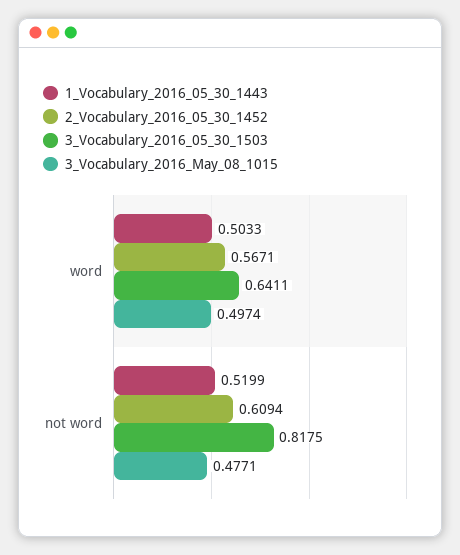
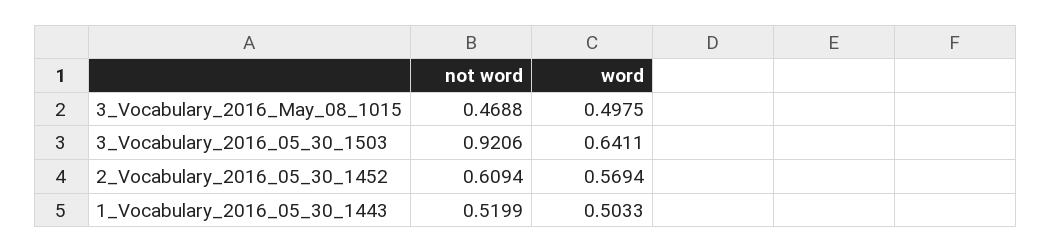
  {
    "1_Vocabulary_2016_05_30_1443": {
      "word": 0.5033,
      "not word": 0.5199
    },
    "2_Vocabulary_2016_05_30_1452": {
-     "word": 0.5671,
+     "word": 0.5694,
      "not word": 0.6094
    },
    "3_Vocabulary_2016_05_30_1503": {
      "word": 0.6411,
-     "not word": 0.8175
+     "not word": 0.9206
    },
    "3_Vocabulary_2016_May_08_1015": {
-     "word": 0.4974,
+     "word": 0.4975,
-     "not word": 0.4771
+     "not word": 0.4688
    }
  }

